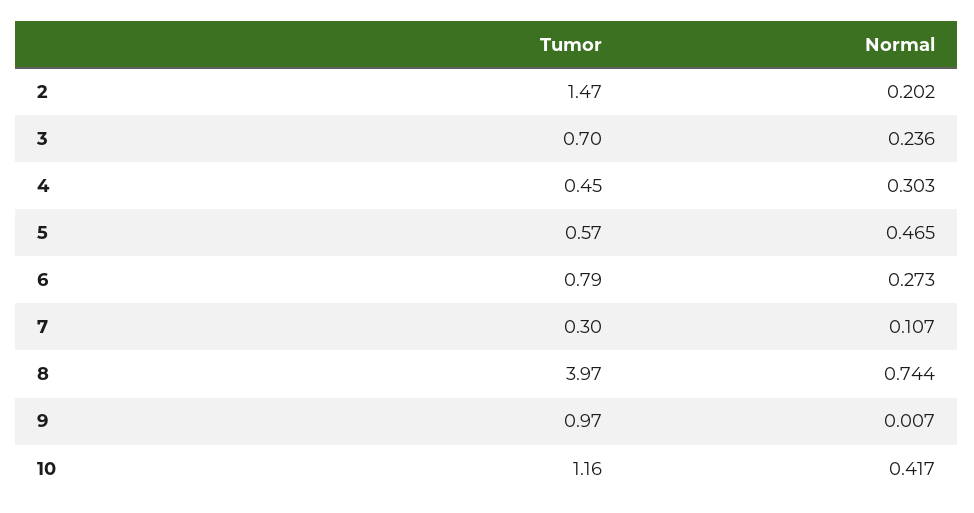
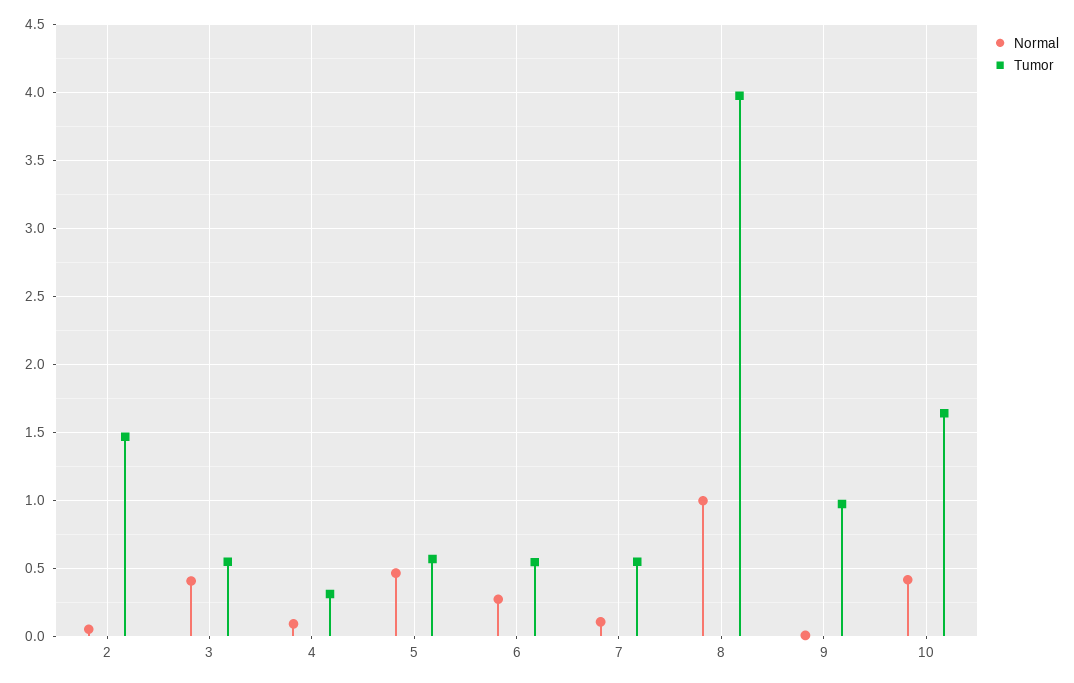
  {
    "Tumor": {
      "2": 1.47,
-     "3": 0.7,
+     "3": 0.55,
-     "4": 0.45,
+     "4": 0.3,
      "5": 0.57,
-     "6": 0.79,
+     "6": 0.55,
-     "7": 0.3,
+     "7": 0.55,
      "8": 3.97,
      "9": 0.97,
-     "10": 1.16
+     "10": 1.65
    },
    "Normal": {
-     "2": 0.202,
+     "2": 0.05,
-     "3": 0.236,
+     "3": 0.4,
-     "4": 0.303,
+     "4": 0.1,
      "5": 0.465,
      "6": 0.273,
      "7": 0.107,
-     "8": 0.744,
+     "8": 1,
      "9": 0.007,
      "10": 0.417
    }
  }

